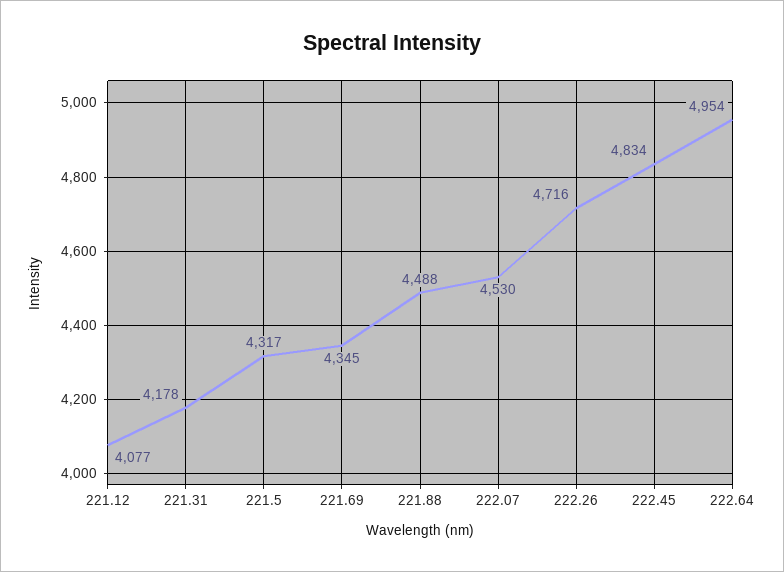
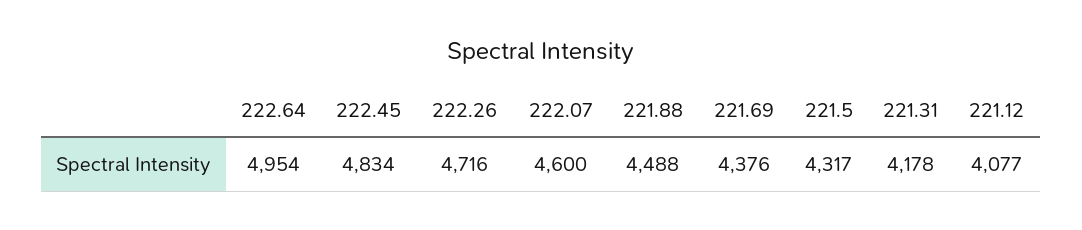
  {
    "221.12": 4077,
    "221.31": 4178,
    "221.5": 4317,
-   "221.69": 4345,
+   "221.69": 4376,
    "221.88": 4488,
-   "222.07": 4530,
+   "222.07": 4600,
    "222.26": 4716,
    "222.45": 4834,
    "222.64": 4954
  }

